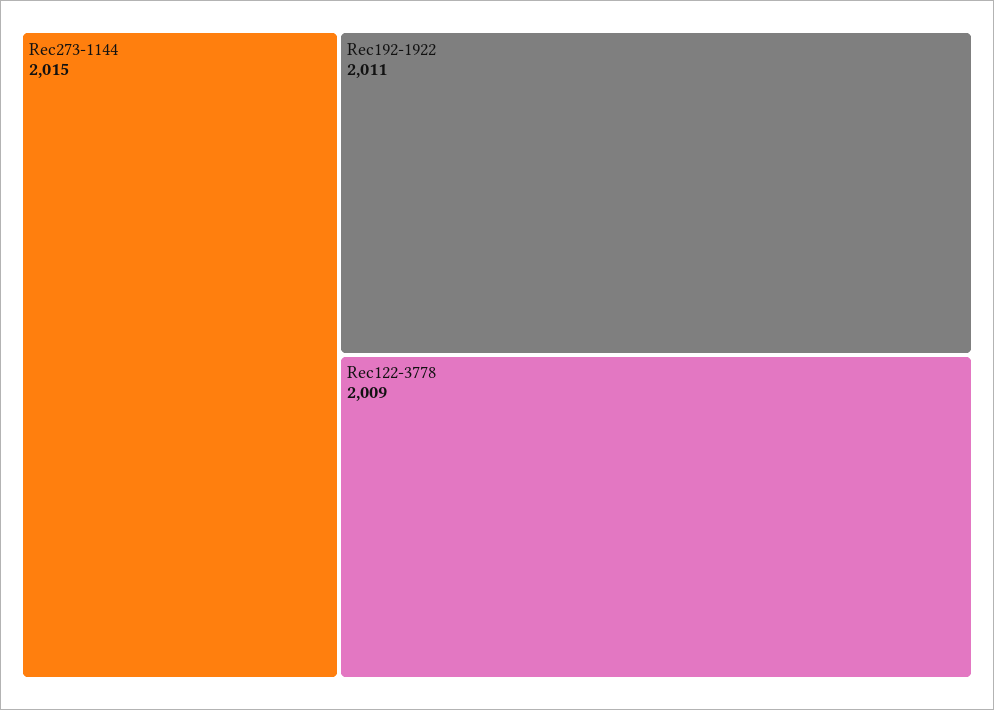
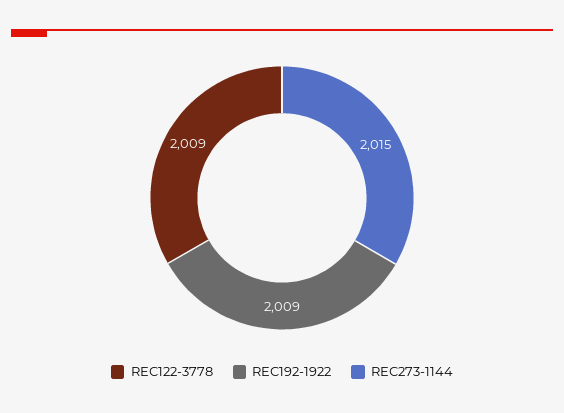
  {
    "Rec273-1144": 2015,
-   "Rec192-1922": 2011,
+   "Rec192-1922": 2009,
    "Rec122-3778": 2009
  }

